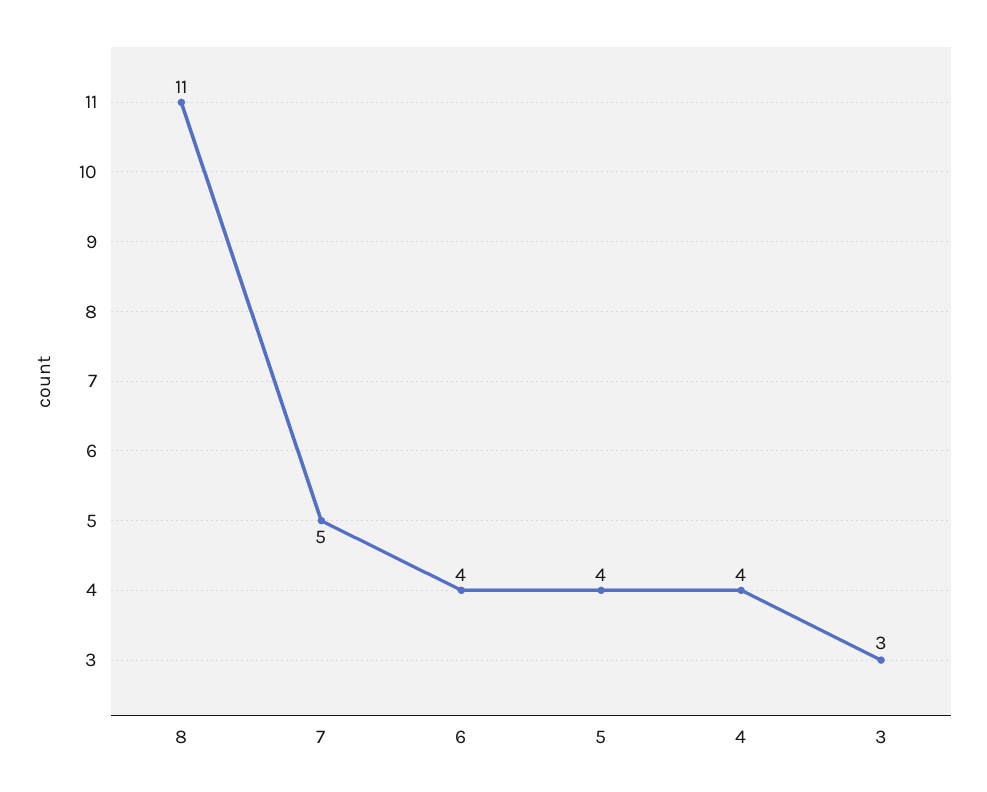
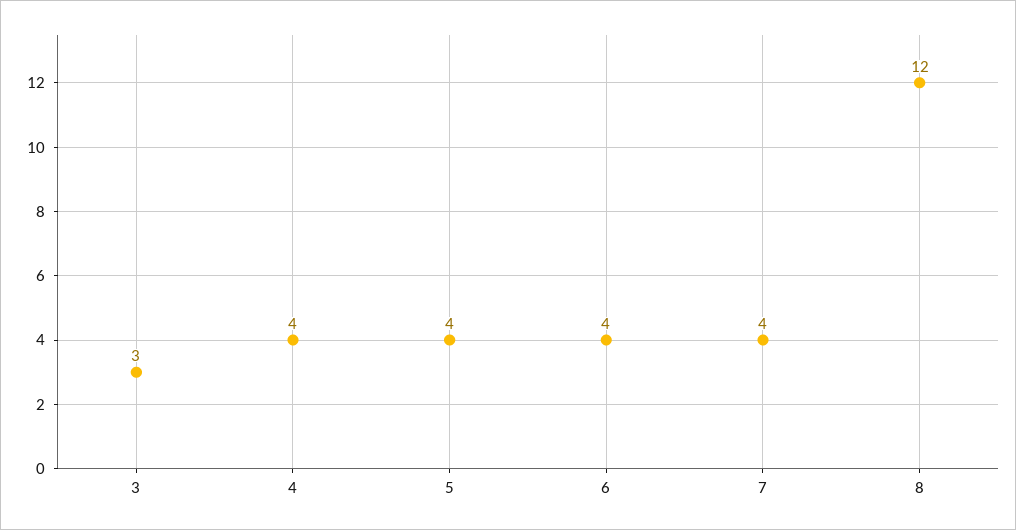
  {
-   "8": 11,
+   "8": 12,
-   "7": 5,
+   "7": 4,
    "6": 4,
    "5": 4,
    "4": 4,
    "3": 3
  }

